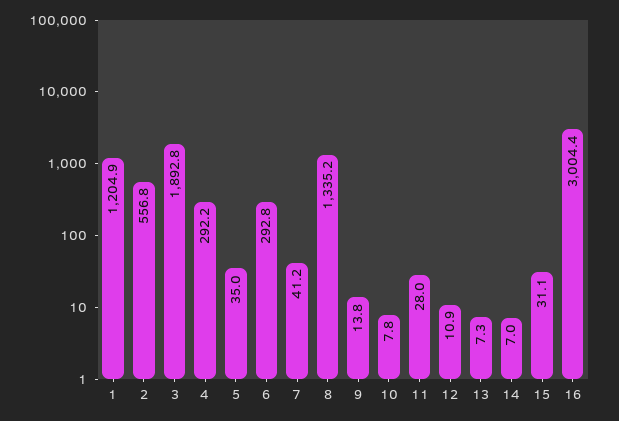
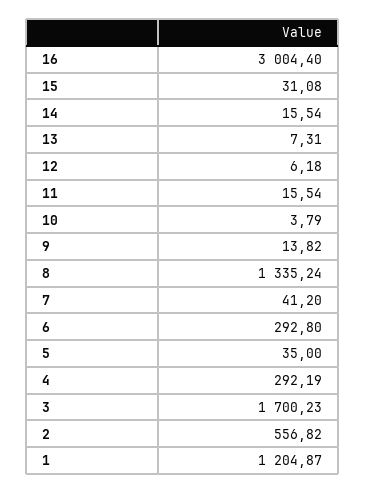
  {
    "1": 1204.87,
    "2": 556.82,
-   "3": 1892.8,
+   "3": 1700.23,
    "4": 292.19,
    "5": 35,
    "6": 292.8,
    "7": 41.2,
    "8": 1335.24,
    "9": 13.82,
-   "10": 7.8,
+   "10": 3.79,
-   "11": 28,
+   "11": 15.54,
-   "12": 10.9,
+   "12": 6.18,
    "13": 7.31,
-   "14": 7,
+   "14": 15.54,
    "15": 31.08,
    "16": 3004.4
  }

